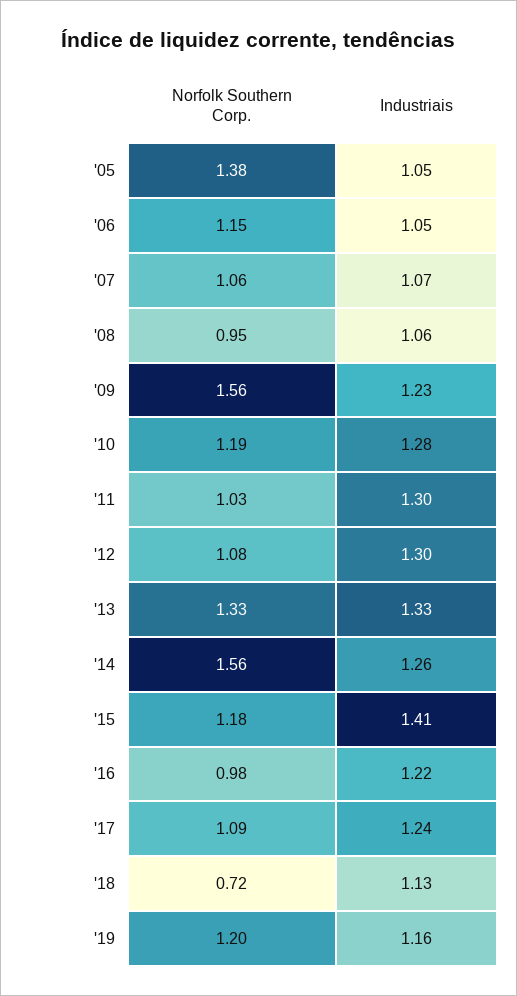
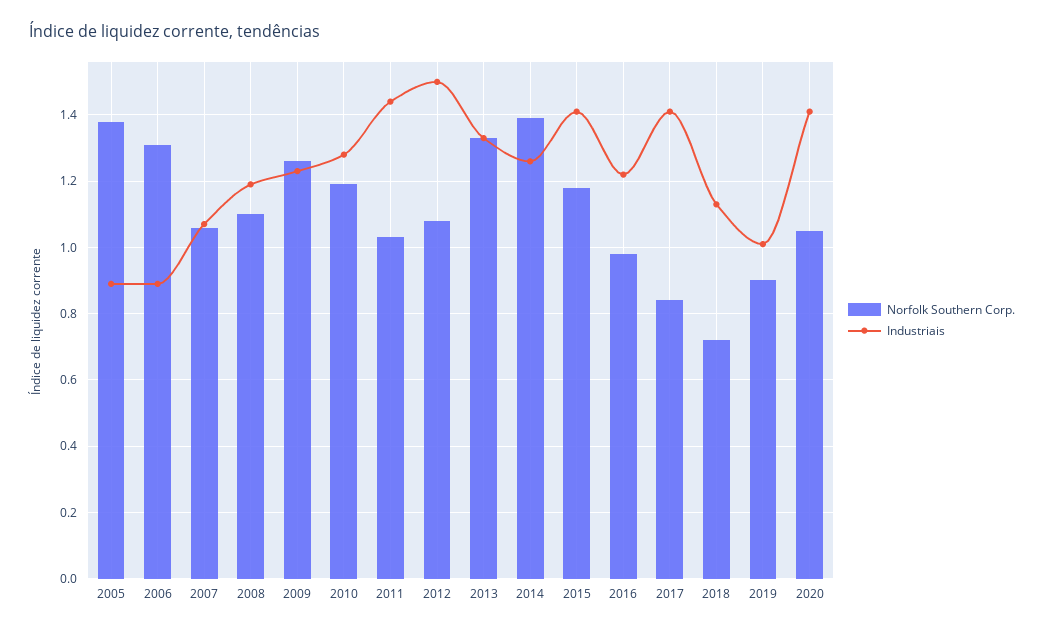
  {
    "Norfolk Southern Corp.": {
      "'05": 1.38,
-     "'06": 1.15,
+     "'06": 1.3,
      "'07": 1.06,
-     "'08": 0.95,
+     "'08": 1.1,
-     "'09": 1.56,
+     "'09": 1.25,
      "'10": 1.19,
      "'11": 1.03,
      "'12": 1.08,
      "'13": 1.33,
-     "'14": 1.56,
+     "'14": 1.4,
      "'15": 1.18,
      "'16": 0.98,
-     "'17": 1.09,
+     "'17": 0.85,
      "'18": 0.72,
-     "'19": 1.2
+     "'19": 0.9,
+     "2020": 1.05
    },
    "Industriais": {
-     "'05": 1.05,
+     "'05": 0.9,
-     "'06": 1.05,
+     "'06": 0.9,
      "'07": 1.07,
-     "'08": 1.06,
+     "'08": 1.2,
      "'09": 1.23,
      "'10": 1.28,
-     "'11": 1.3,
+     "'11": 1.45,
-     "'12": 1.3,
+     "'12": 1.5,
      "'13": 1.33,
      "'14": 1.26,
      "'15": 1.41,
      "'16": 1.22,
-     "'17": 1.24,
+     "'17": 1.4,
      "'18": 1.13,
-     "'19": 1.16
+     "'19": 1,
+     "2020": 1.4
    }
  }

